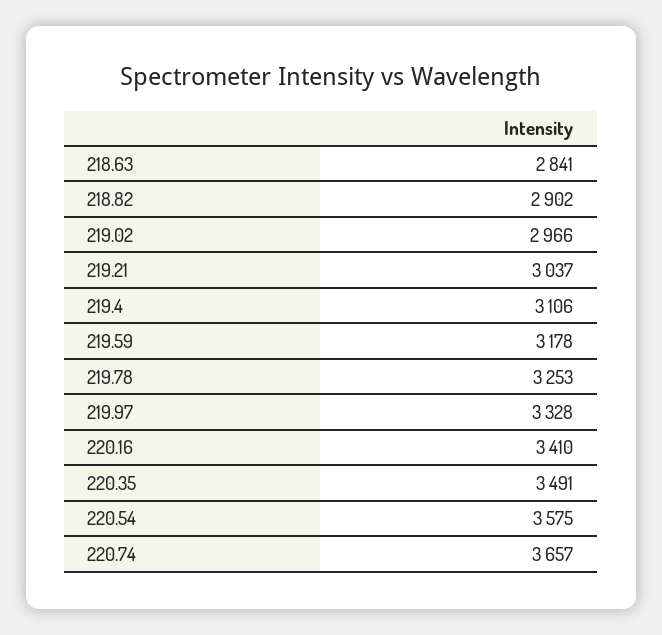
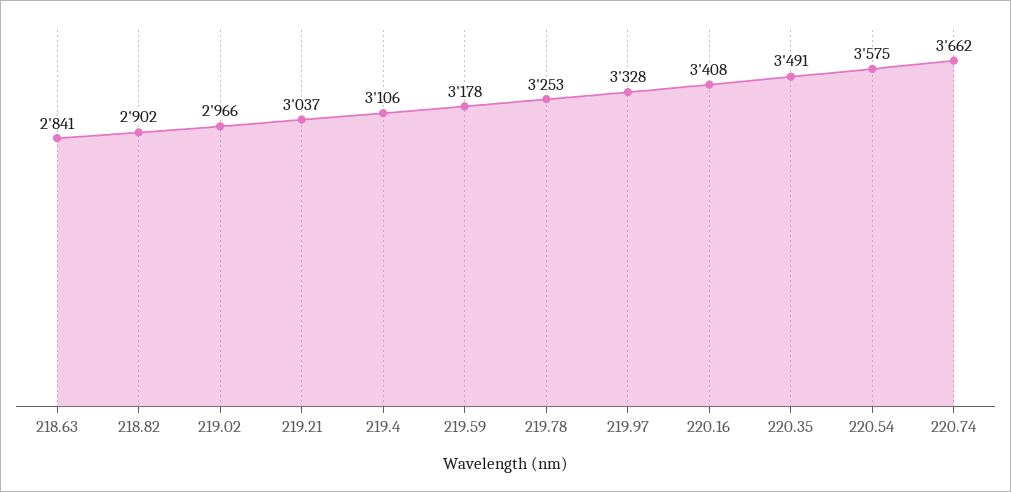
  {
    "218.63": 2841,
    "218.82": 2902,
    "219.02": 2966,
    "219.21": 3037,
    "219.4": 3106,
    "219.59": 3178,
    "219.78": 3253,
    "219.97": 3328,
-   "220.16": 3410,
+   "220.16": 3408,
    "220.35": 3491,
    "220.54": 3575,
-   "220.74": 3657
+   "220.74": 3662
  }

